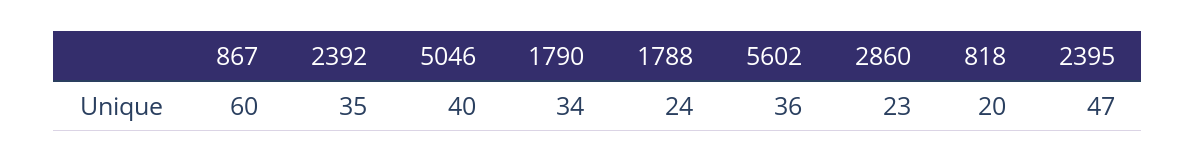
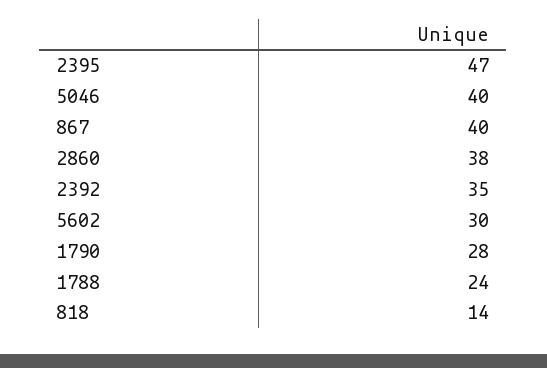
  {
-   "867": 60,
+   "867": 40,
    "2392": 35,
    "5046": 40,
-   "1790": 34,
+   "1790": 28,
    "1788": 24,
-   "5602": 36,
+   "5602": 30,
-   "2860": 23,
+   "2860": 38,
-   "818": 20,
+   "818": 14,
    "2395": 47
  }

